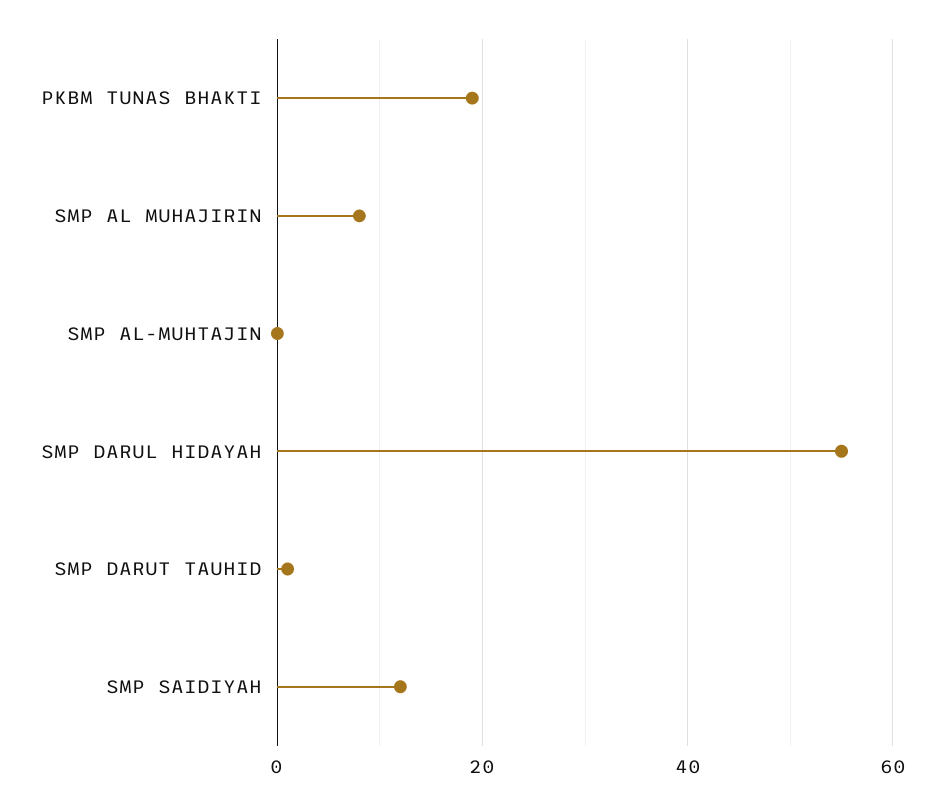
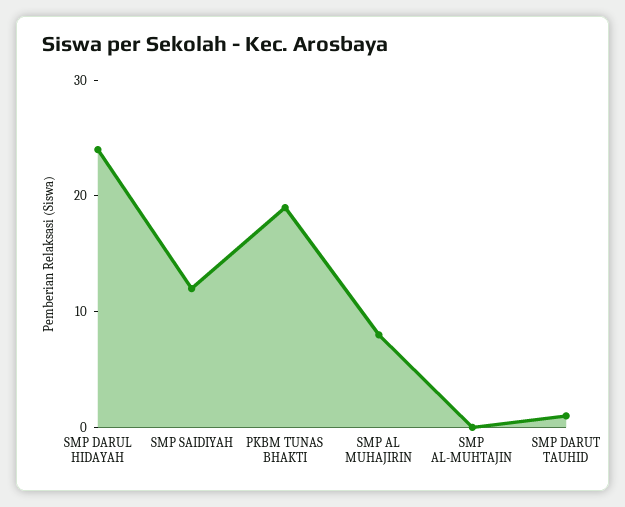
  {
    "PKBM TUNAS BHAKTI": 19,
    "SMP AL MUHAJIRIN": 8,
    "SMP AL-MUHTAJIN": 0,
-   "SMP DARUL HIDAYAH": 55,
+   "SMP DARUL HIDAYAH": 24,
    "SMP DARUT TAUHID": 1,
    "SMP SAIDIYAH": 12
  }

